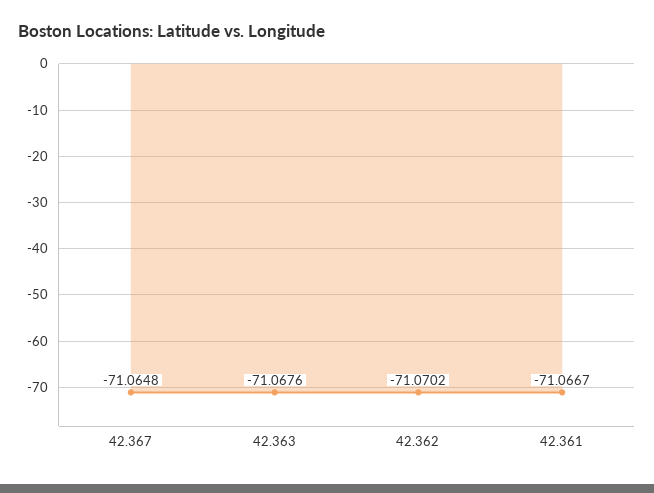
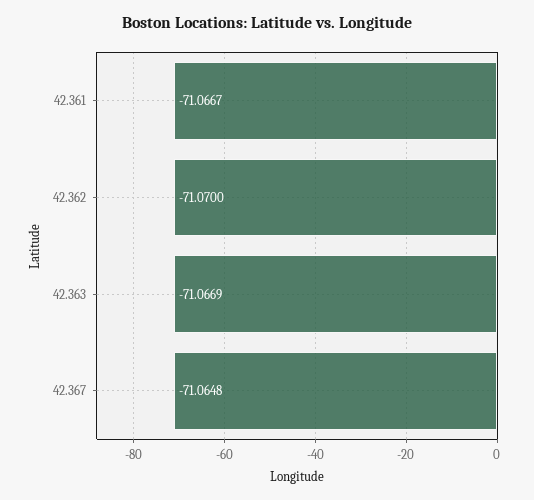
  {
    "42.367": -71.0648,
-   "42.363": -71.0676,
+   "42.363": -71.0669,
-   "42.362": -71.0702,
+   "42.362": -71.07,
    "42.361": -71.0667
  }

